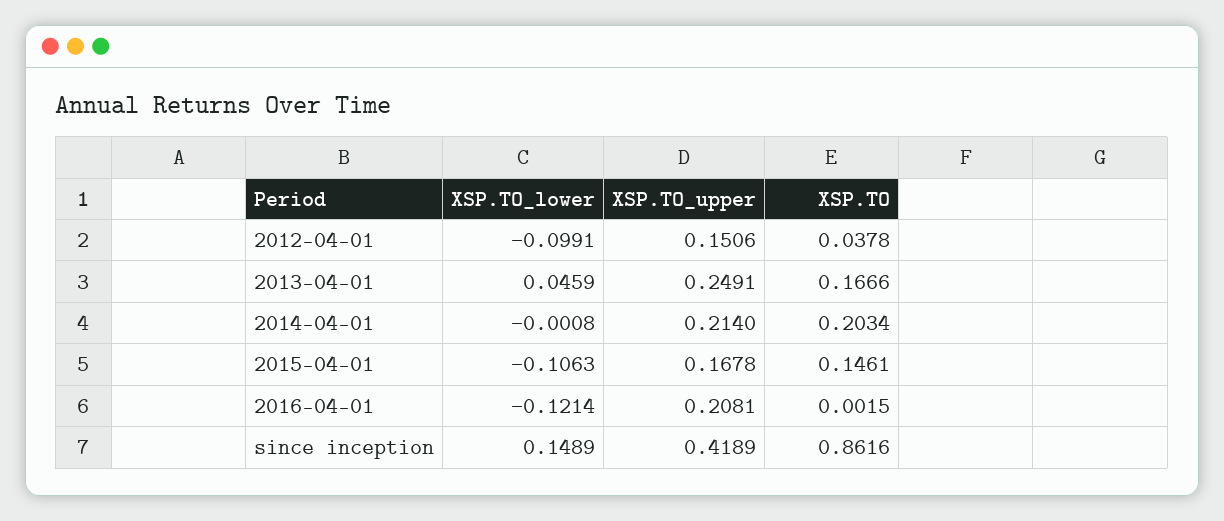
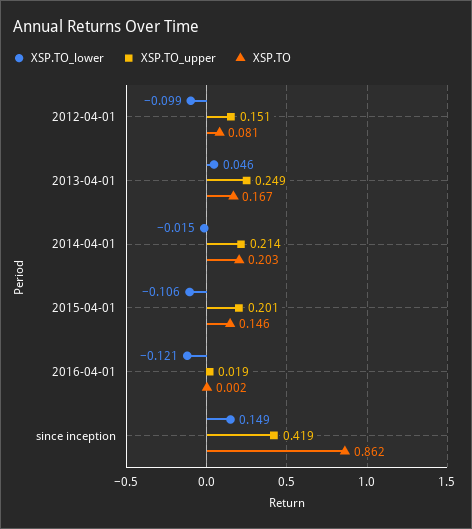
  {
    "XSP.TO_lower": {
      "2012-04-01": -0.0991,
      "2013-04-01": 0.0459,
-     "2014-04-01": -0.0008,
+     "2014-04-01": -0.015,
      "2015-04-01": -0.1063,
      "2016-04-01": -0.1214,
      "since inception": 0.1489
    },
    "XSP.TO_upper": {
      "2012-04-01": 0.1506,
      "2013-04-01": 0.2491,
      "2014-04-01": 0.214,
-     "2015-04-01": 0.1678,
+     "2015-04-01": 0.201,
-     "2016-04-01": 0.2081,
+     "2016-04-01": 0.019,
      "since inception": 0.4189
    },
    "XSP.TO": {
-     "2012-04-01": 0.0378,
+     "2012-04-01": 0.081,
      "2013-04-01": 0.1666,
      "2014-04-01": 0.2034,
      "2015-04-01": 0.1461,
      "2016-04-01": 0.0015,
      "since inception": 0.8616
    }
  }

